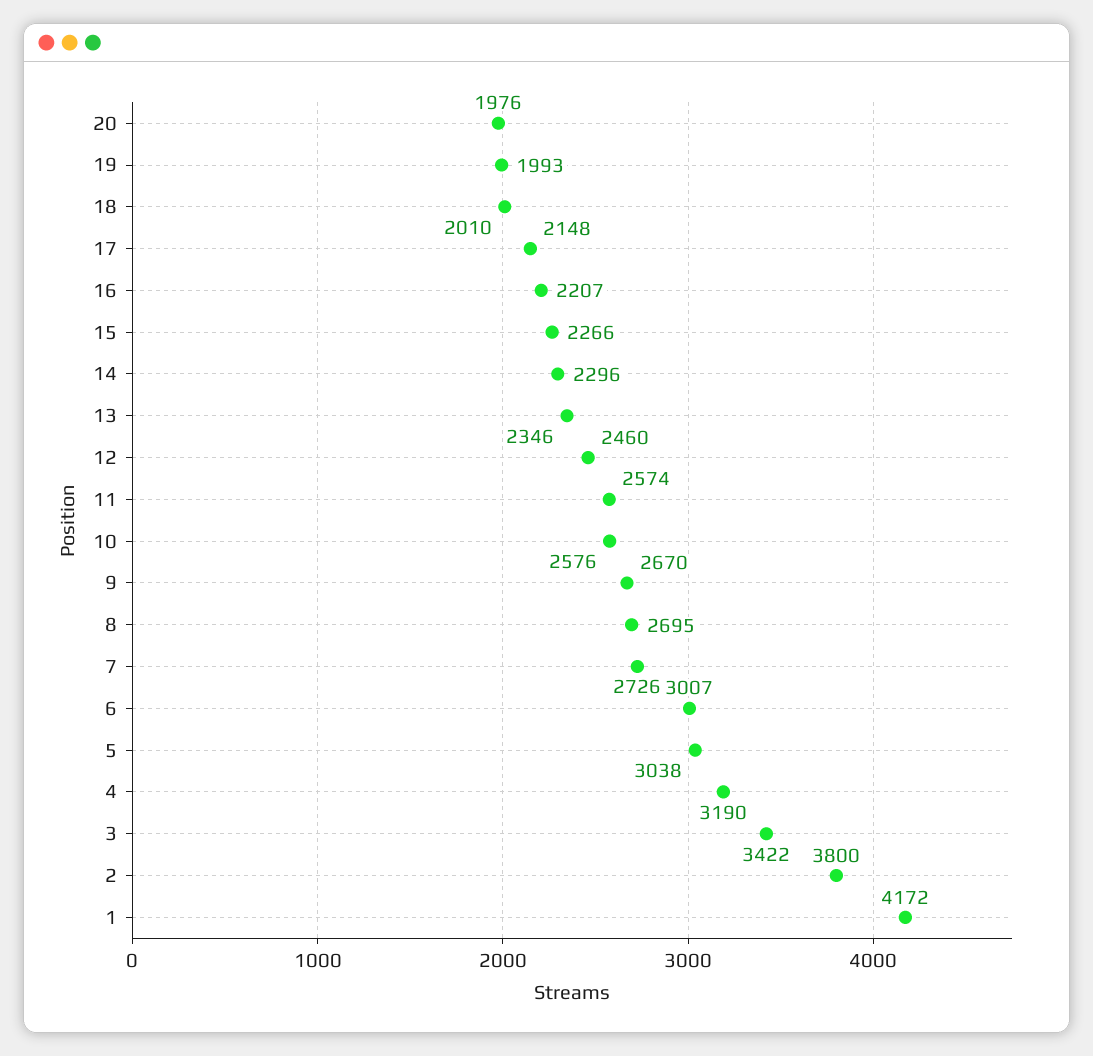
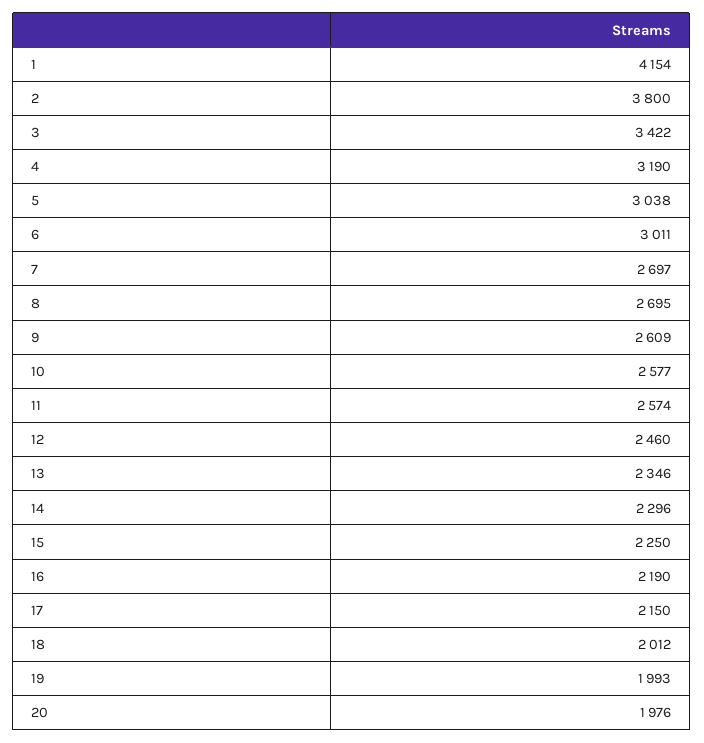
  {
    "20": 1976,
    "19": 1993,
-   "18": 2010,
+   "18": 2012,
-   "17": 2148,
+   "17": 2150,
-   "16": 2207,
+   "16": 2190,
-   "15": 2266,
+   "15": 2250,
    "14": 2296,
    "13": 2346,
    "12": 2460,
    "11": 2574,
-   "10": 2576,
+   "10": 2577,
-   "9": 2670,
+   "9": 2609,
    "8": 2695,
-   "7": 2726,
+   "7": 2697,
-   "6": 3007,
+   "6": 3011,
    "5": 3038,
    "4": 3190,
    "3": 3422,
    "2": 3800,
-   "1": 4172
+   "1": 4154
  }

